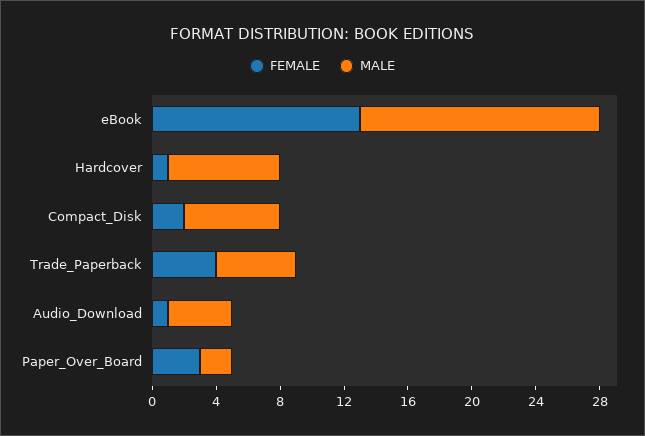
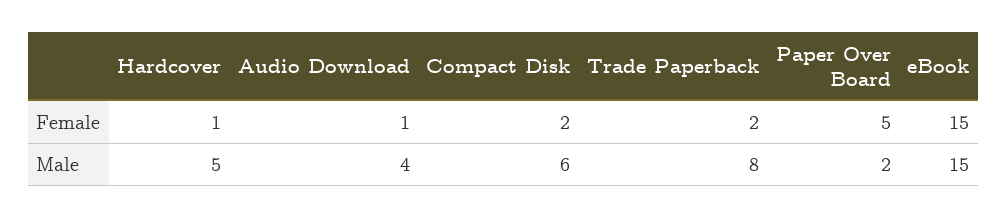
  {
    "FEMALE": {
-     "eBook": 13,
+     "eBook": 15,
      "Hardcover": 1,
      "Compact_Disk": 2,
-     "Trade_Paperback": 4,
+     "Trade_Paperback": 2,
      "Audio_Download": 1,
-     "Paper_Over_Board": 3
+     "Paper_Over_Board": 5
    },
    "MALE": {
      "eBook": 15,
-     "Hardcover": 7,
+     "Hardcover": 5,
      "Compact_Disk": 6,
-     "Trade_Paperback": 5,
+     "Trade_Paperback": 8,
      "Audio_Download": 4,
      "Paper_Over_Board": 2
    }
  }

